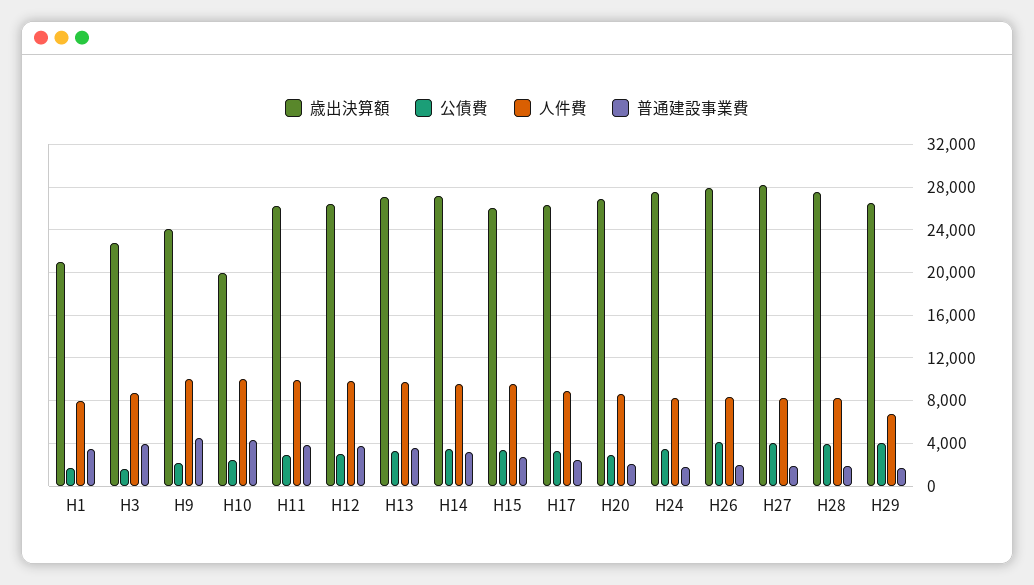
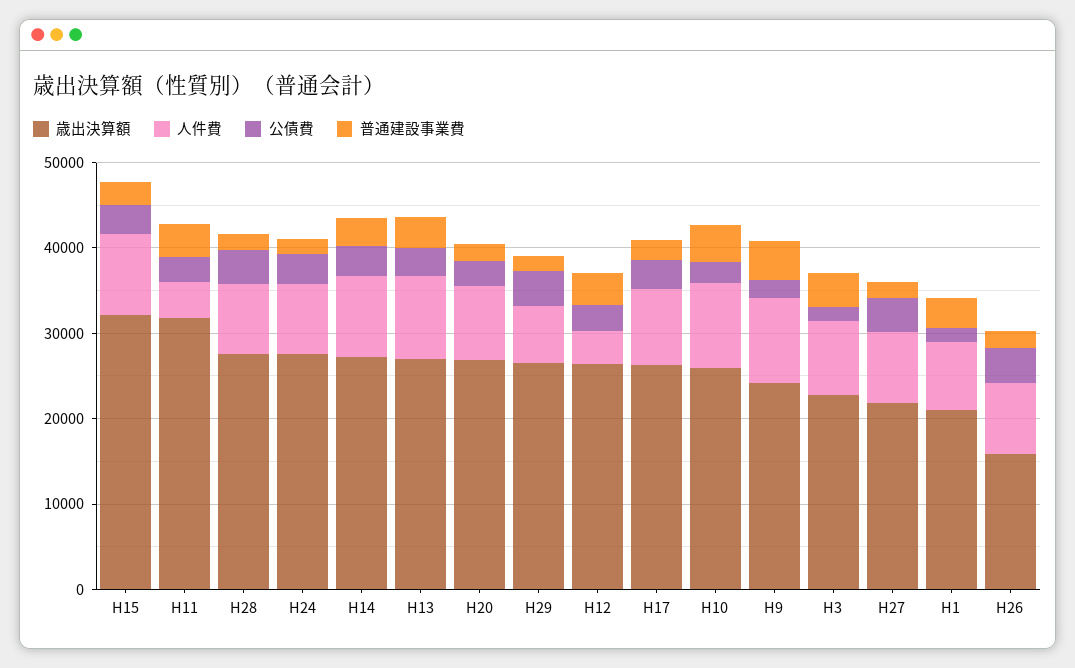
  {
    "歳出決算額": {
      "H1": 21000,
      "H3": 23000,
      "H9": 24000,
-     "H10": 20000,
+     "H10": 26000,
-     "H11": 26000,
+     "H11": 32000,
      "H12": 26000,
      "H13": 27000,
      "H14": 27000,
-     "H15": 26000,
+     "H15": 32000,
      "H17": 26000,
      "H20": 27000,
      "H24": 28000,
-     "H26": 28000,
+     "H26": 16000,
-     "H27": 28000,
+     "H27": 22000,
      "H28": 28000,
      "H29": 26000
    },
    "公債費": {
      "H1": 2000,
      "H3": 2000,
      "H9": 2000,
      "H10": 2000,
      "H11": 3000,
      "H12": 3000,
      "H13": 3000,
      "H14": 4000,
      "H15": 3000,
      "H17": 3000,
      "H20": 3000,
      "H24": 3000,
      "H26": 4000,
      "H27": 4000,
      "H28": 4000,
      "H29": 4000
    },
    "人件費": {
      "H1": 8000,
      "H3": 9000,
      "H9": 10000,
      "H10": 10000,
-     "H11": 10000,
+     "H11": 4000,
-     "H12": 10000,
+     "H12": 4000,
      "H13": 10000,
      "H14": 10000,
      "H15": 10000,
      "H17": 9000,
      "H20": 9000,
      "H24": 8000,
      "H26": 8000,
      "H27": 8000,
      "H28": 8000,
      "H29": 7000
    },
    "普通建設事業費": {
      "H1": 3000,
      "H3": 4000,
      "H9": 4000,
      "H10": 4000,
      "H11": 4000,
      "H12": 4000,
      "H13": 4000,
      "H14": 3000,
      "H15": 3000,
      "H17": 2000,
      "H20": 2000,
      "H24": 2000,
      "H26": 2000,
      "H27": 2000,
      "H28": 2000,
      "H29": 2000
    }
  }

